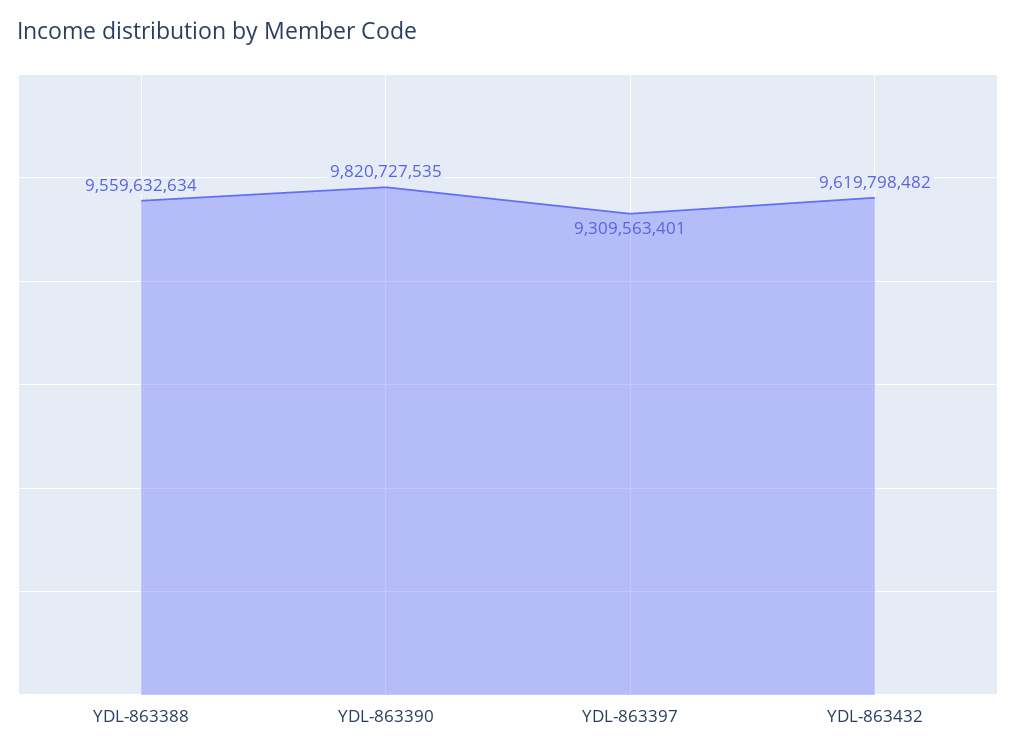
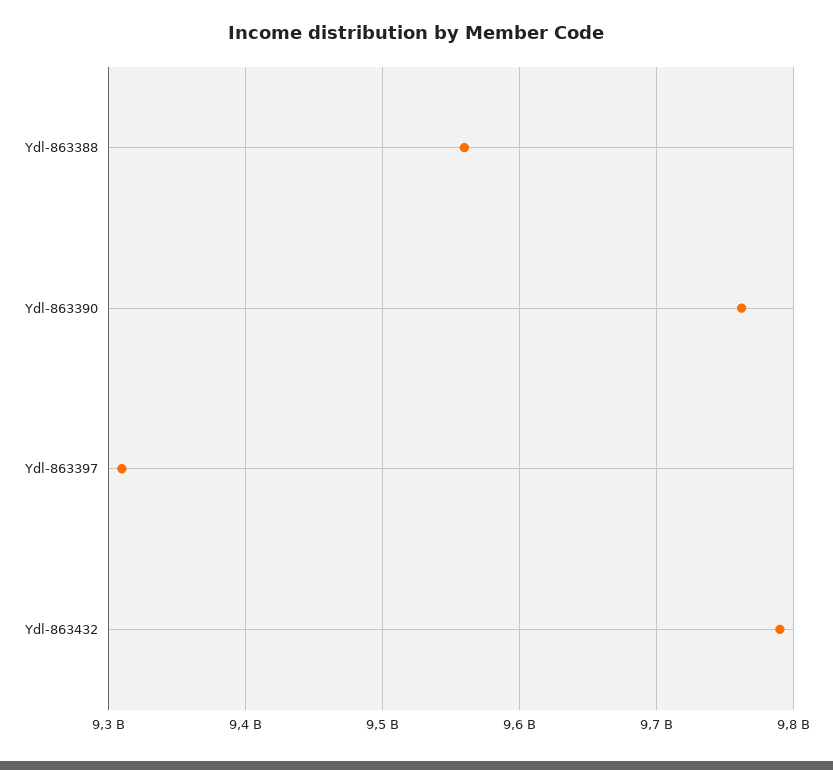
  {
    "YDL-863388": 9559632634,
-   "YDL-863390": 9820727535,
+   "YDL-863390": 9760000000,
    "YDL-863397": 9309563401,
-   "YDL-863432": 9619798482
+   "YDL-863432": 9790000000
  }

